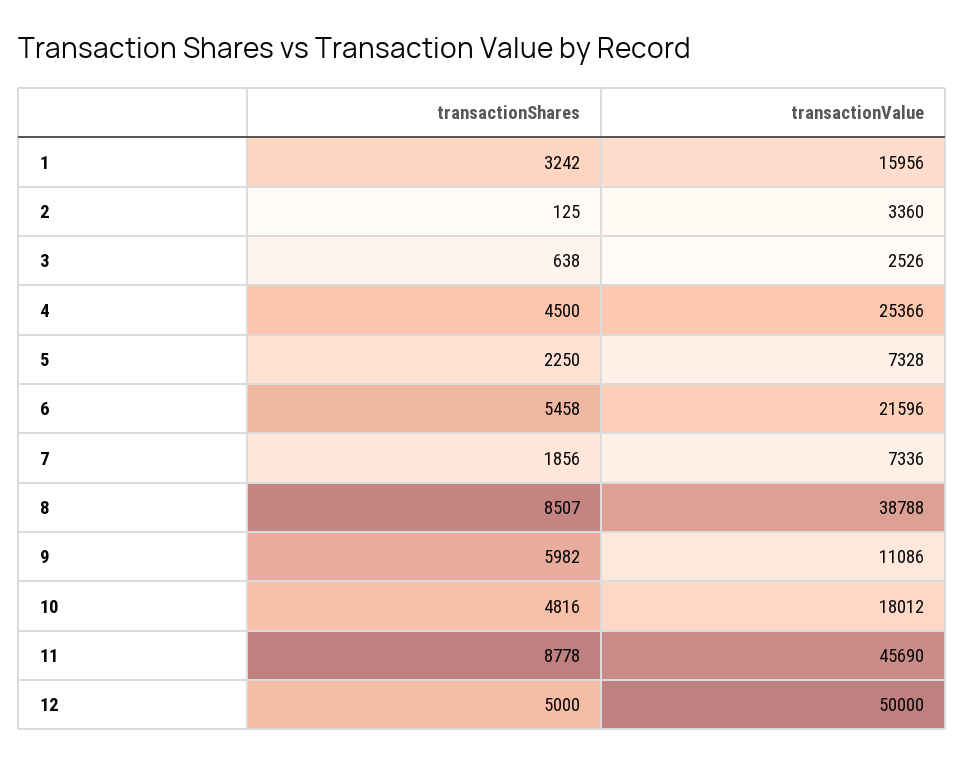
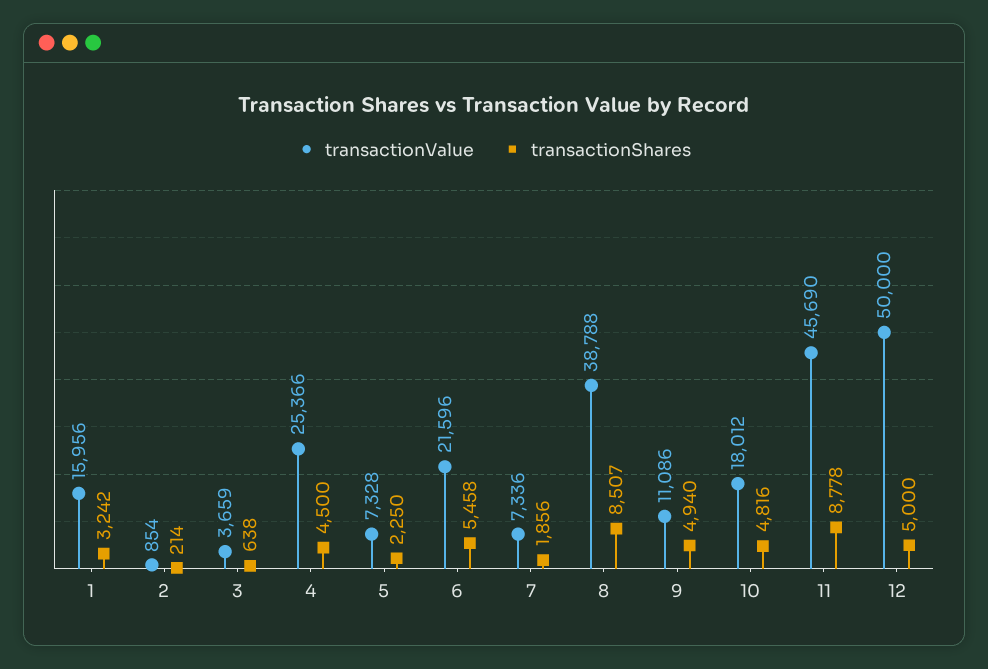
  {
    "transactionShares": {
      "1": 3242,
-     "2": 125,
+     "2": 214,
      "3": 638,
      "4": 4500,
      "5": 2250,
      "6": 5458,
      "7": 1856,
      "8": 8507,
-     "9": 5982,
+     "9": 4940,
      "10": 4816,
      "11": 8778,
      "12": 5000
    },
    "transactionValue": {
      "1": 15956,
-     "2": 3360,
+     "2": 854,
-     "3": 2526,
+     "3": 3659,
      "4": 25366,
      "5": 7328,
      "6": 21596,
      "7": 7336,
      "8": 38788,
      "9": 11086,
      "10": 18012,
      "11": 45690,
      "12": 50000
    }
  }

